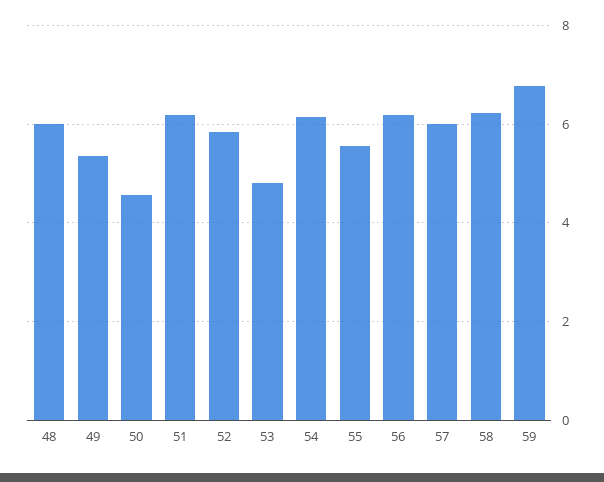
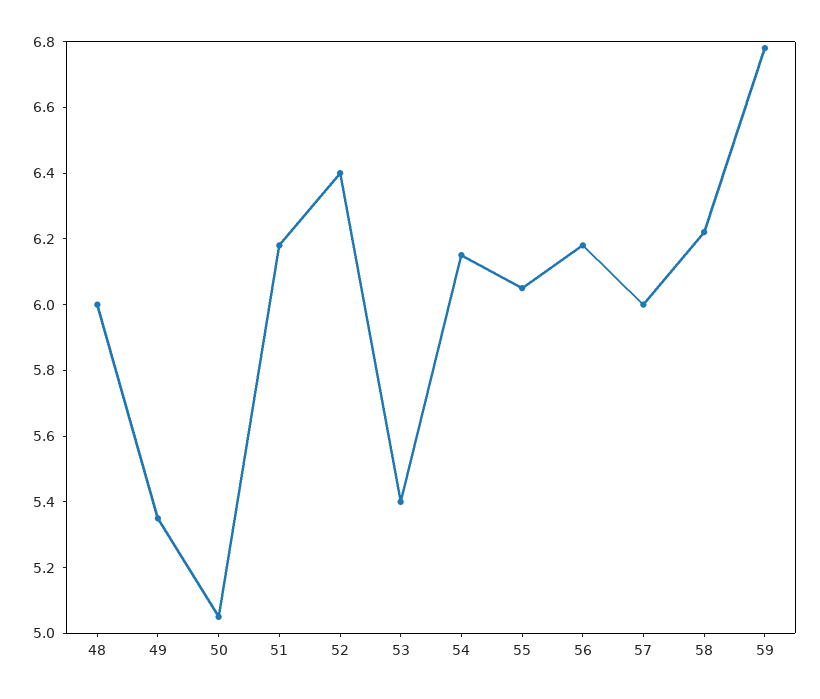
  {
    "48": 6,
    "49": 5.35,
-   "50": 4.6,
+   "50": 5.05,
    "51": 6.2,
-   "52": 5.8,
+   "52": 6.4,
-   "53": 4.8,
+   "53": 5.4,
    "54": 6.15,
-   "55": 5.6,
+   "55": 6.05,
    "56": 6.2,
    "57": 6,
    "58": 6.2,
    "59": 6.8
  }

